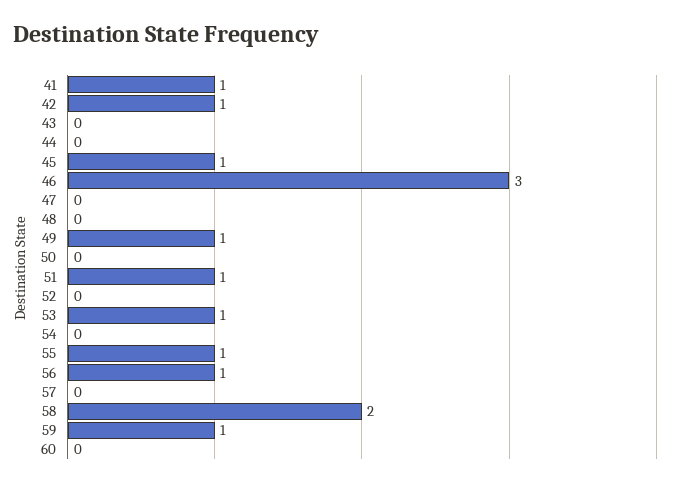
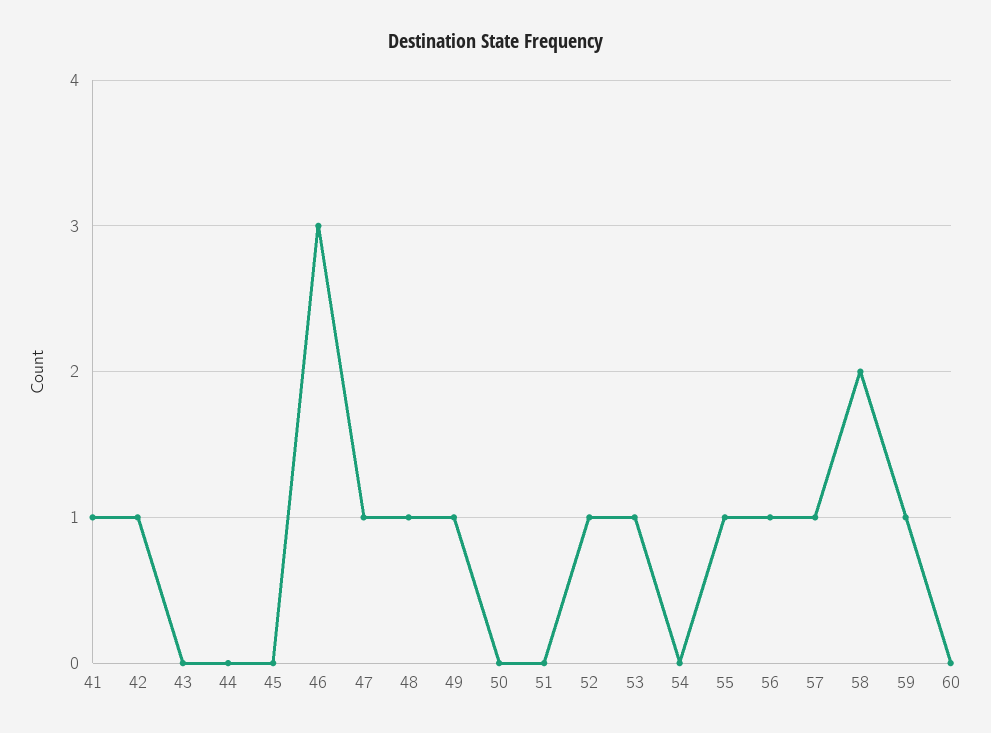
  {
    "41": 1,
    "42": 1,
    "43": 0,
    "44": 0,
-   "45": 1,
+   "45": 0,
    "46": 3,
-   "47": 0,
+   "47": 1,
-   "48": 0,
+   "48": 1,
    "49": 1,
    "50": 0,
-   "51": 1,
+   "51": 0,
-   "52": 0,
+   "52": 1,
    "53": 1,
    "54": 0,
    "55": 1,
    "56": 1,
-   "57": 0,
+   "57": 1,
    "58": 2,
    "59": 1,
    "60": 0
  }

